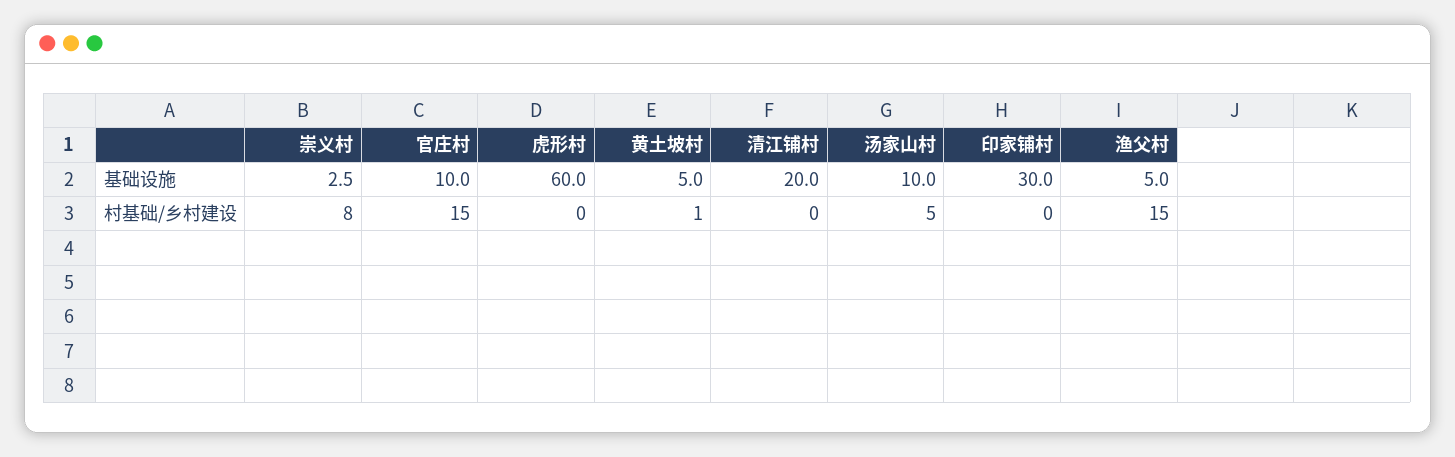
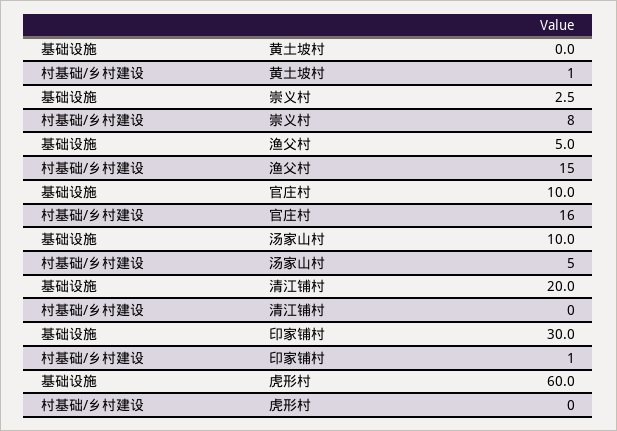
  {
    "崇义村": {
      "基础设施": 2.5,
      "村基础/乡村建设": 8
    },
    "官庄村": {
      "基础设施": 10,
-     "村基础/乡村建设": 15
+     "村基础/乡村建设": 16
    },
    "虎形村": {
      "基础设施": 60,
      "村基础/乡村建设": 0
    },
    "黄土坡村": {
-     "基础设施": 5,
+     "基础设施": 0,
      "村基础/乡村建设": 1
    },
    "清江铺村": {
      "基础设施": 20,
      "村基础/乡村建设": 0
    },
    "汤家山村": {
      "基础设施": 10,
      "村基础/乡村建设": 5
    },
    "印家铺村": {
      "基础设施": 30,
-     "村基础/乡村建设": 0
+     "村基础/乡村建设": 1
    },
    "渔父村": {
      "基础设施": 5,
      "村基础/乡村建设": 15
    }
  }

